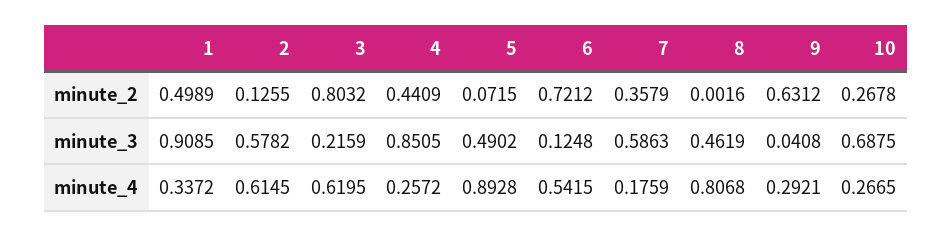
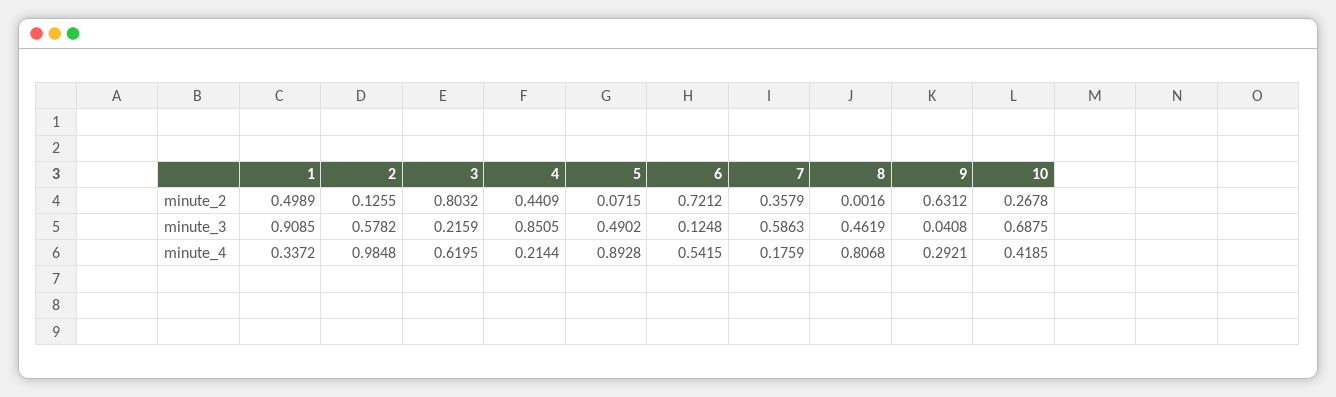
  {
    "1": {
      "minute_2": 0.4989,
      "minute_3": 0.9085,
      "minute_4": 0.3372
    },
    "2": {
      "minute_2": 0.1255,
      "minute_3": 0.5782,
-     "minute_4": 0.6145
+     "minute_4": 0.9848
    },
    "3": {
      "minute_2": 0.8032,
      "minute_3": 0.2159,
      "minute_4": 0.6195
    },
    "4": {
      "minute_2": 0.4409,
      "minute_3": 0.8505,
-     "minute_4": 0.2572
+     "minute_4": 0.2144
    },
    "5": {
      "minute_2": 0.0715,
      "minute_3": 0.4902,
      "minute_4": 0.8928
    },
    "6": {
      "minute_2": 0.7212,
      "minute_3": 0.1248,
      "minute_4": 0.5415
    },
    "7": {
      "minute_2": 0.3579,
      "minute_3": 0.5863,
      "minute_4": 0.1759
    },
    "8": {
      "minute_2": 0.0016,
      "minute_3": 0.4619,
      "minute_4": 0.8068
    },
    "9": {
      "minute_2": 0.6312,
      "minute_3": 0.0408,
      "minute_4": 0.2921
    },
    "10": {
      "minute_2": 0.2678,
      "minute_3": 0.6875,
-     "minute_4": 0.2665
+     "minute_4": 0.4185
    }
  }

